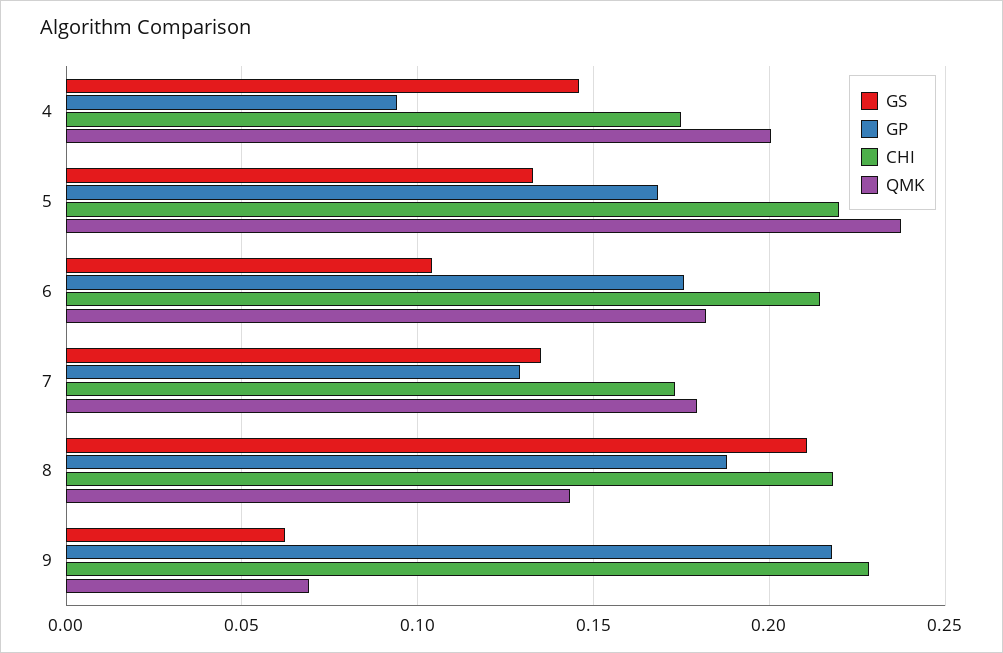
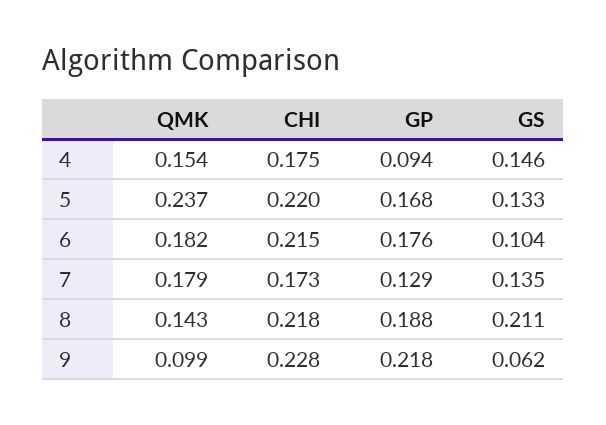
  {
    "GS": {
      "4": 0.146,
      "5": 0.133,
      "6": 0.104,
      "7": 0.135,
      "8": 0.211,
      "9": 0.062
    },
    "GP": {
      "4": 0.094,
      "5": 0.168,
      "6": 0.176,
      "7": 0.129,
      "8": 0.188,
      "9": 0.218
    },
    "CHI": {
      "4": 0.175,
      "5": 0.22,
      "6": 0.215,
      "7": 0.173,
      "8": 0.218,
      "9": 0.228
    },
    "QMK": {
-     "4": 0.2,
+     "4": 0.154,
      "5": 0.237,
      "6": 0.182,
      "7": 0.179,
      "8": 0.143,
-     "9": 0.07
+     "9": 0.099
    }
  }

